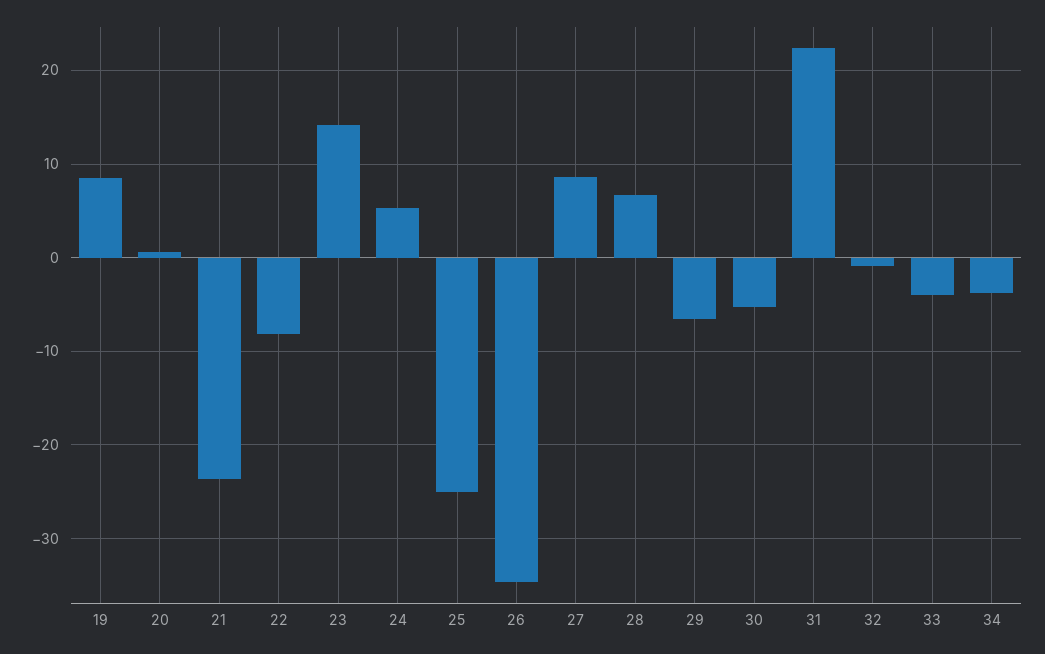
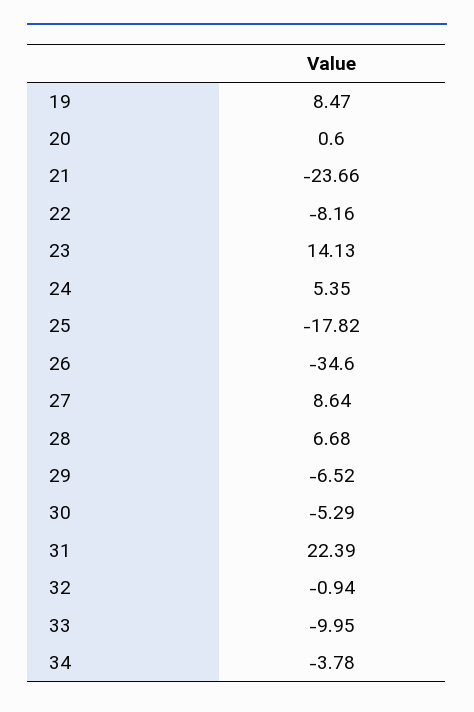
  {
    "19": 8.47,
    "20": 0.6,
    "21": -23.66,
    "22": -8.16,
    "23": 14.13,
    "24": 5.35,
-   "25": -25,
+   "25": -17.82,
    "26": -34.6,
    "27": 8.64,
    "28": 6.68,
    "29": -6.52,
    "30": -5.29,
    "31": 22.39,
    "32": -0.94,
-   "33": -4,
+   "33": -9.95,
    "34": -3.78
  }

